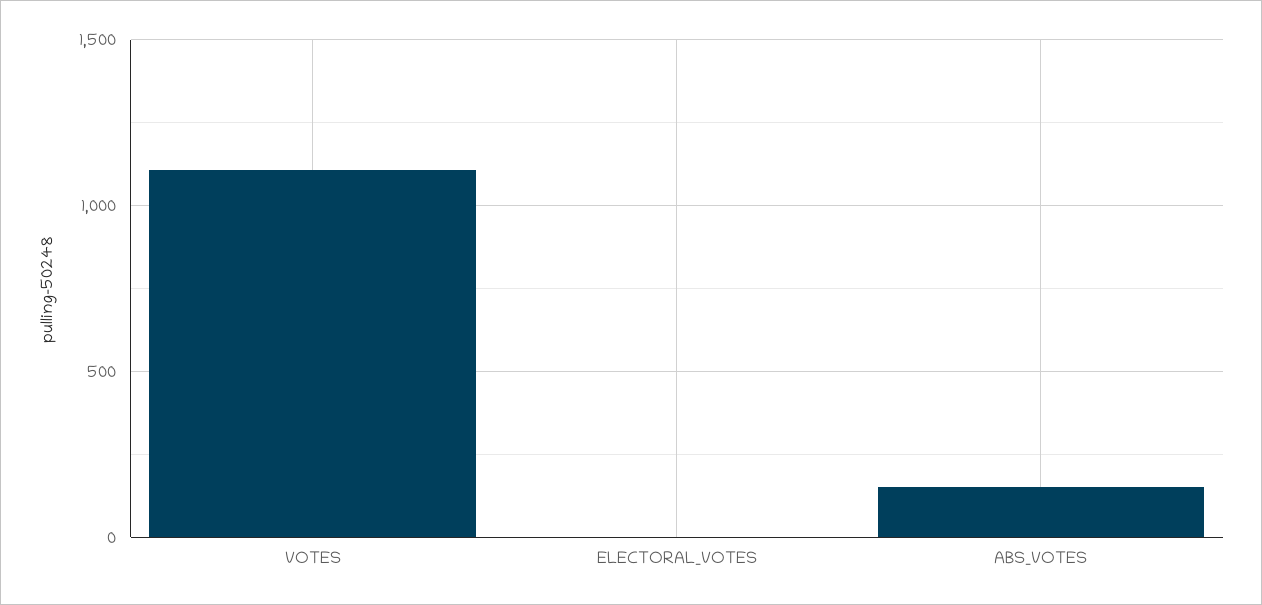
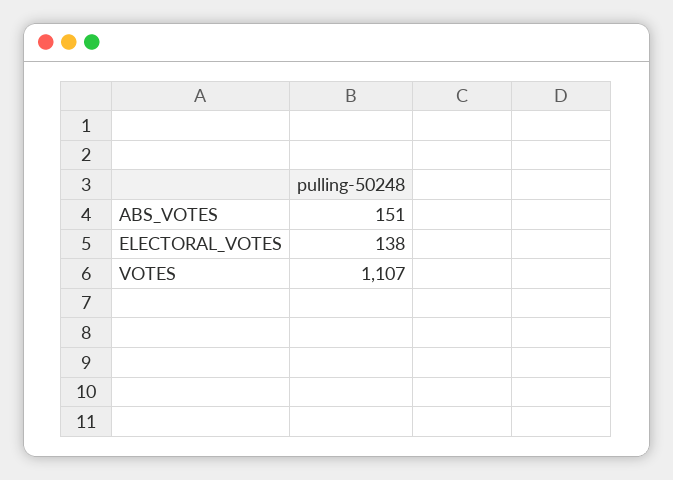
  {
    "VOTES": 1107,
-   "ELECTORAL_VOTES": 0,
+   "ELECTORAL_VOTES": 138,
    "ABS_VOTES": 151
  }

